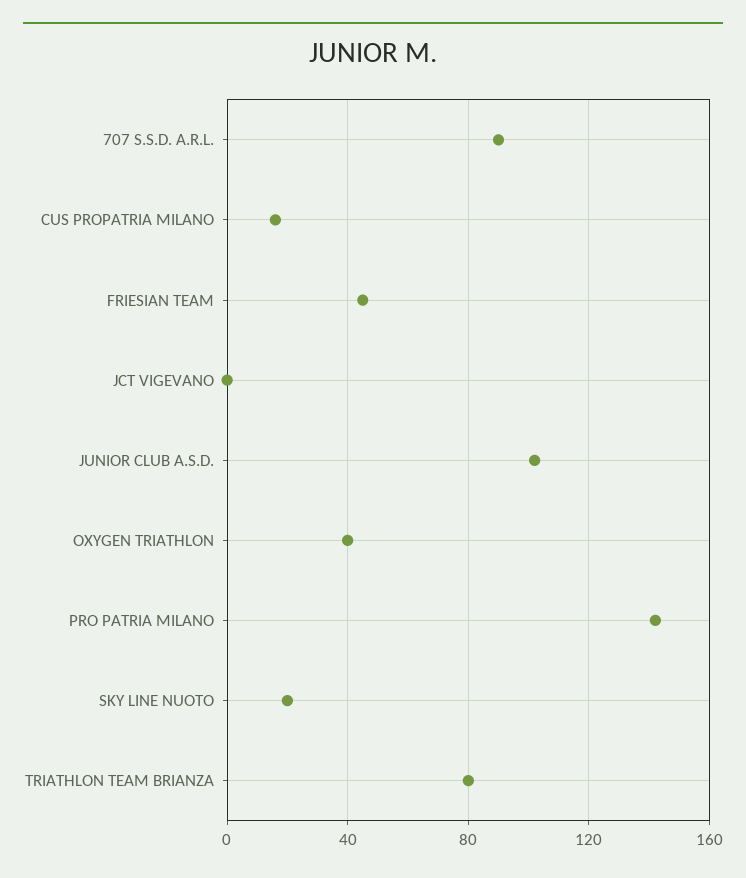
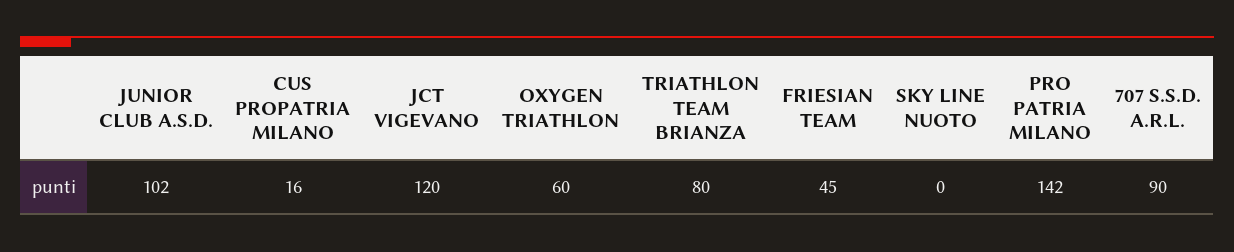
  {
    "707 S.S.D. A.R.L.": 90,
    "CUS PROPATRIA MILANO": 16,
    "FRIESIAN TEAM": 45,
-   "JCT VIGEVANO": 0,
+   "JCT VIGEVANO": 120,
    "JUNIOR CLUB A.S.D.": 102,
-   "OXYGEN TRIATHLON": 40,
+   "OXYGEN TRIATHLON": 60,
    "PRO PATRIA MILANO": 142,
-   "SKY LINE NUOTO": 20,
+   "SKY LINE NUOTO": 0,
    "TRIATHLON TEAM BRIANZA": 80
  }

